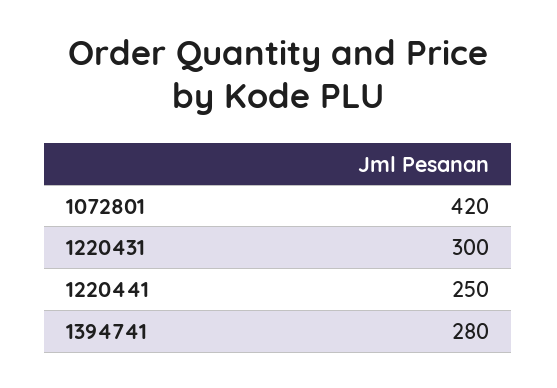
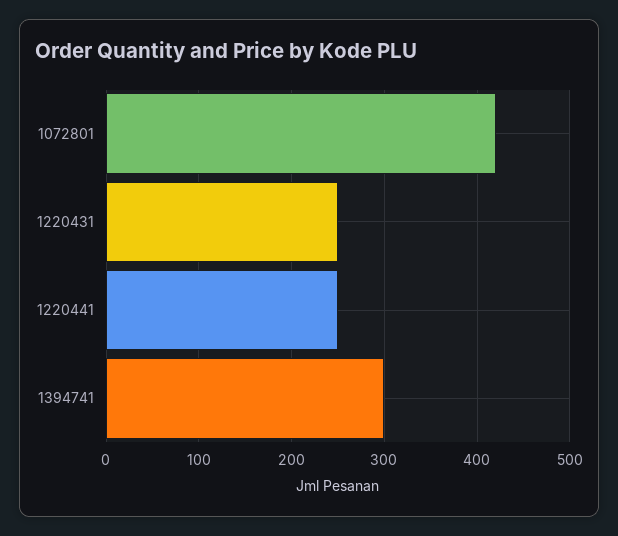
  {
    "1072801": 420,
-   "1220431": 300,
+   "1220431": 250,
    "1220441": 250,
-   "1394741": 280
+   "1394741": 300
  }

